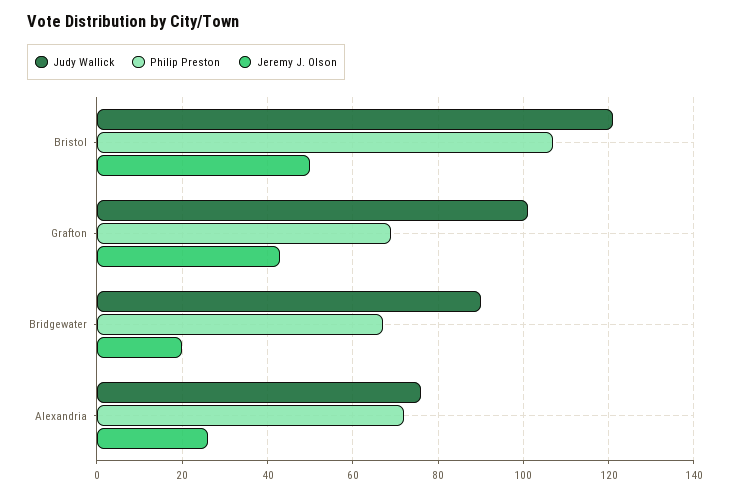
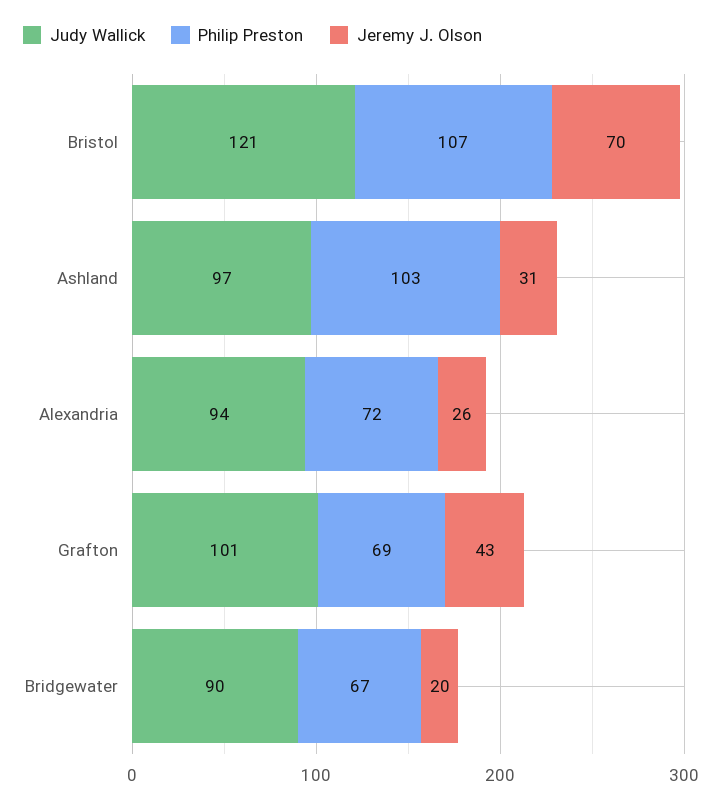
  {
    "Judy Wallick": {
      "Bristol": 121,
      "Grafton": 101,
      "Bridgewater": 90,
-     "Alexandria": 75
+     "Alexandria": 94,
+     "Ashland": 97
    },
    "Philip Preston": {
      "Bristol": 107,
      "Grafton": 69,
      "Bridgewater": 67,
-     "Alexandria": 72
+     "Alexandria": 72,
+     "Ashland": 103
    },
    "Jeremy J. Olson": {
-     "Bristol": 50,
+     "Bristol": 70,
      "Grafton": 43,
      "Bridgewater": 20,
-     "Alexandria": 26
+     "Alexandria": 26,
+     "Ashland": 31
    }
  }

